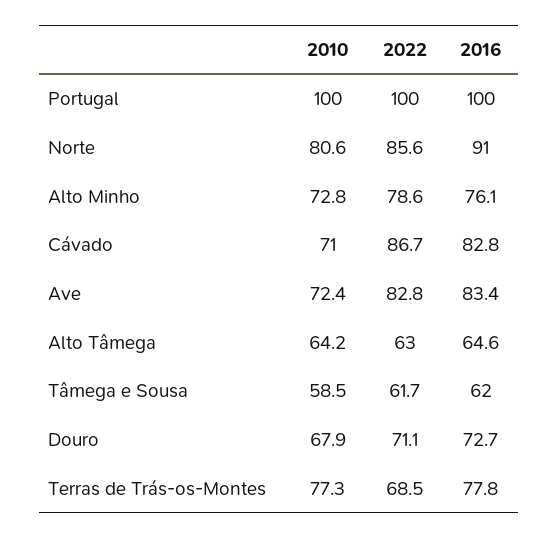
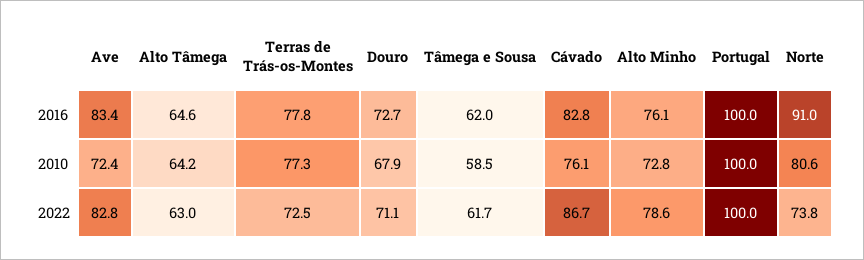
  {
    "2010": {
      "Portugal": 100,
      "Norte": 80.6,
      "Alto Minho": 72.8,
-     "Cávado": 71,
+     "Cávado": 76.1,
      "Ave": 72.4,
      "Alto Tâmega": 64.2,
      "Tâmega e Sousa": 58.5,
      "Douro": 67.9,
      "Terras de Trás-os-Montes": 77.3
    },
    "2022": {
      "Portugal": 100,
-     "Norte": 85.6,
+     "Norte": 73.8,
      "Alto Minho": 78.6,
      "Cávado": 86.7,
      "Ave": 82.8,
      "Alto Tâmega": 63,
      "Tâmega e Sousa": 61.7,
      "Douro": 71.1,
-     "Terras de Trás-os-Montes": 68.5
+     "Terras de Trás-os-Montes": 72.5
    },
    "2016": {
      "Portugal": 100,
      "Norte": 91,
      "Alto Minho": 76.1,
      "Cávado": 82.8,
      "Ave": 83.4,
      "Alto Tâmega": 64.6,
      "Tâmega e Sousa": 62,
      "Douro": 72.7,
      "Terras de Trás-os-Montes": 77.8
    }
  }

